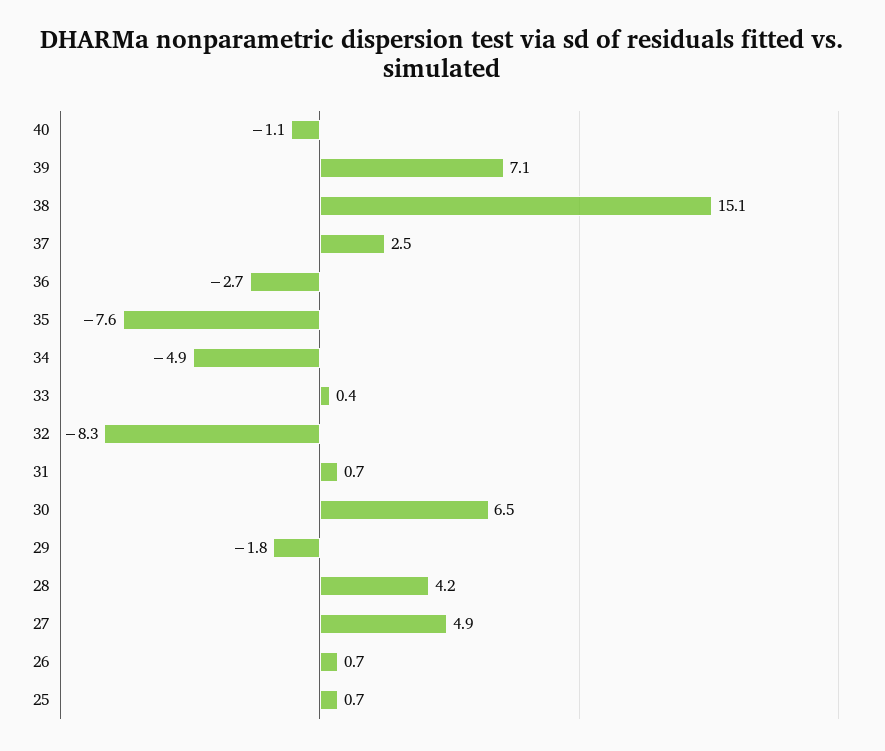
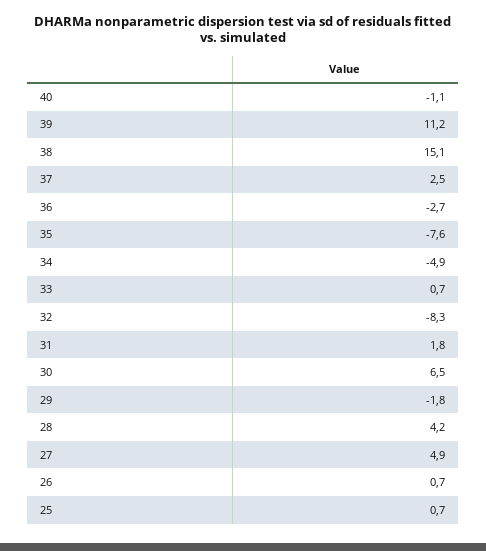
  {
    "40": -1.1,
-   "39": 7.1,
+   "39": 11.2,
    "38": 15.1,
    "37": 2.5,
    "36": -2.7,
    "35": -7.6,
    "34": -4.9,
-   "33": 0.4,
+   "33": 0.7,
    "32": -8.3,
-   "31": 0.7,
+   "31": 1.8,
    "30": 6.5,
    "29": -1.8,
    "28": 4.2,
    "27": 4.9,
    "26": 0.7,
    "25": 0.7
  }

